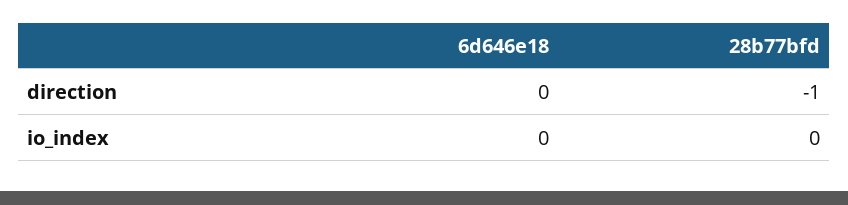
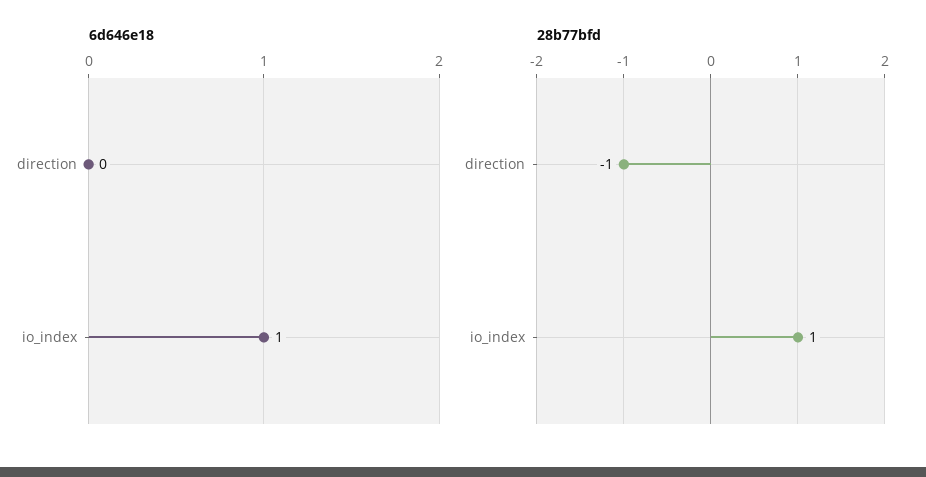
  {
    "6d646e18": {
      "direction": 0,
-     "io_index": 0
+     "io_index": 1
    },
    "28b77bfd": {
      "direction": -1,
-     "io_index": 0
+     "io_index": 1
    }
  }

